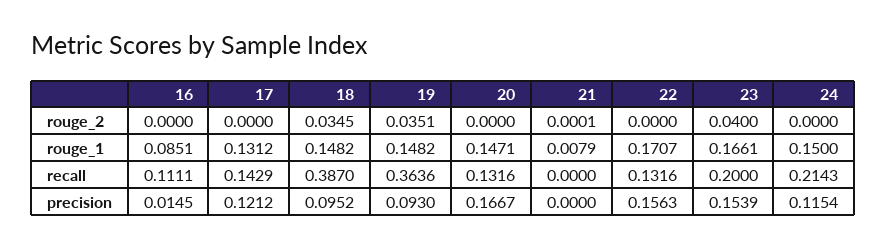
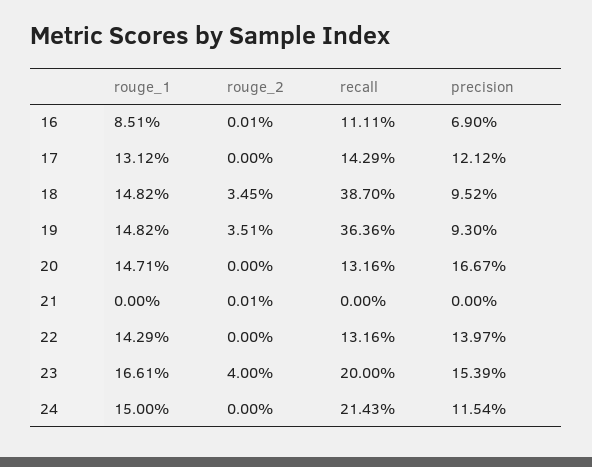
  {
    "16": {
-     "rouge_2": 0,
+     "rouge_2": 0.0001,
      "rouge_1": 0.0851,
      "recall": 0.1111,
-     "precision": 0.0145
+     "precision": 0.069
    },
    "17": {
      "rouge_2": 0,
      "rouge_1": 0.1312,
      "recall": 0.1429,
      "precision": 0.1212
    },
    "18": {
      "rouge_2": 0.0345,
      "rouge_1": 0.1482,
      "recall": 0.387,
      "precision": 0.0952
    },
    "19": {
      "rouge_2": 0.0351,
      "rouge_1": 0.1482,
      "recall": 0.3636,
      "precision": 0.093
    },
    "20": {
      "rouge_2": 0,
      "rouge_1": 0.1471,
      "recall": 0.1316,
      "precision": 0.1667
    },
    "21": {
      "rouge_2": 0.0001,
-     "rouge_1": 0.0079,
+     "rouge_1": 0,
      "recall": 0,
      "precision": 0
    },
    "22": {
      "rouge_2": 0,
-     "rouge_1": 0.1707,
+     "rouge_1": 0.1429,
      "recall": 0.1316,
-     "precision": 0.1563
+     "precision": 0.1397
    },
    "23": {
      "rouge_2": 0.04,
      "rouge_1": 0.1661,
      "recall": 0.2,
      "precision": 0.1539
    },
    "24": {
      "rouge_2": 0,
      "rouge_1": 0.15,
      "recall": 0.2143,
      "precision": 0.1154
    }
  }

